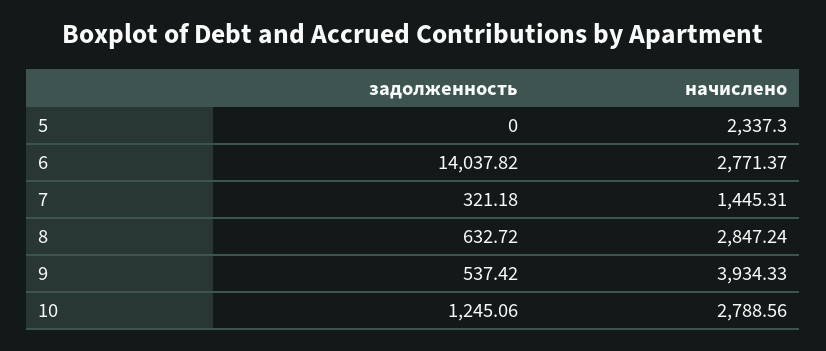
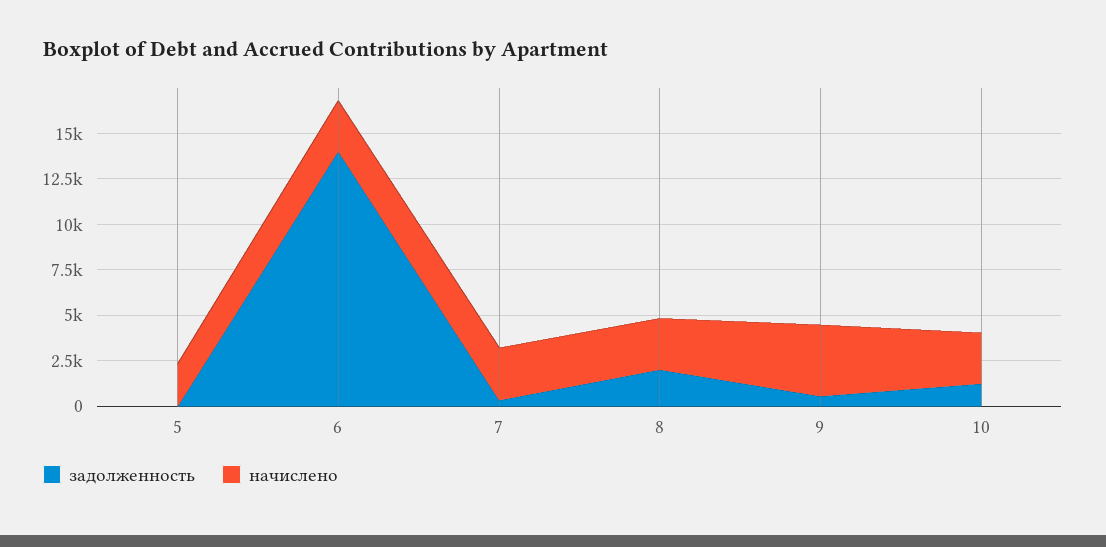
  {
    "задолженность": {
      "5": 0,
      "6": 14037.82,
      "7": 321.18,
-     "8": 632.72,
+     "8": 2000,
      "9": 537.42,
      "10": 1245.06
    },
    "начислено": {
      "5": 2337.3,
      "6": 2771.37,
-     "7": 1445.31,
+     "7": 3000,
      "8": 2847.24,
      "9": 3934.33,
      "10": 2788.56
    }
  }

